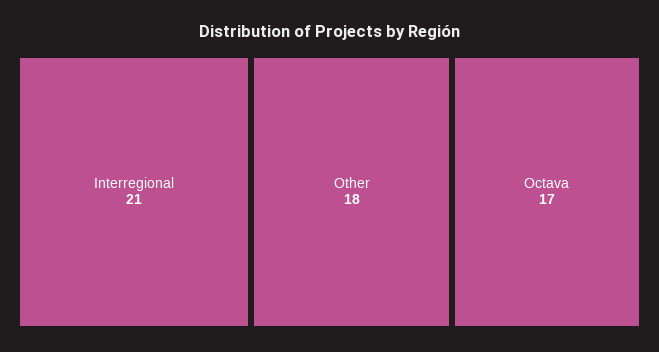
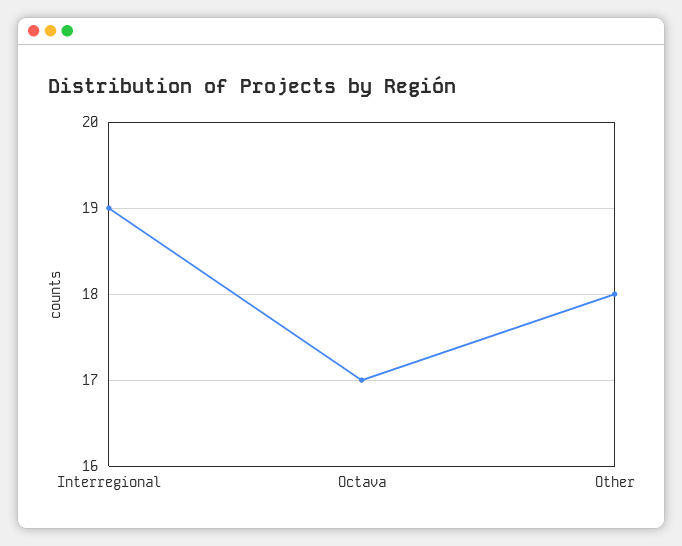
  {
-   "Interregional": 21,
+   "Interregional": 19,
    "Other": 18,
    "Octava": 17
  }

